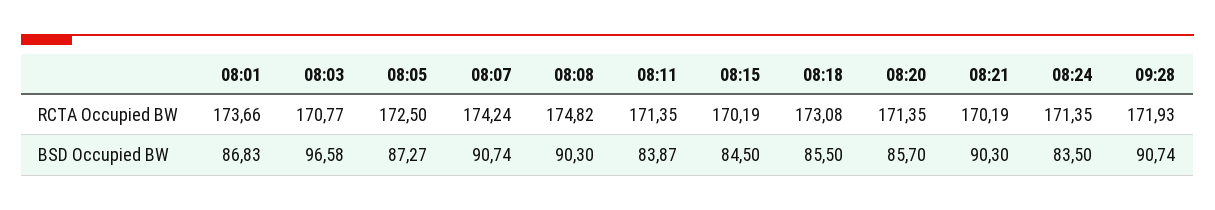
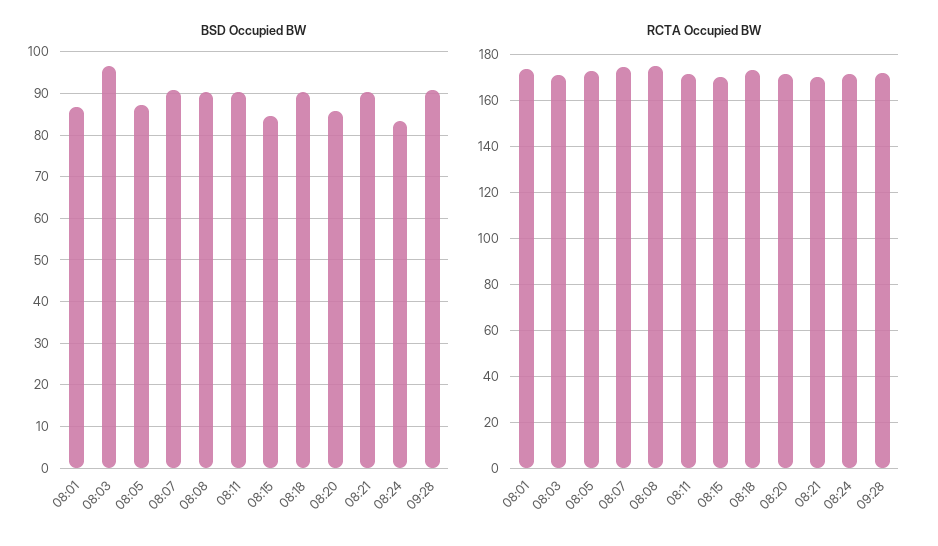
  {
    "RCTA Occupied BW": {
      "08:01": 173.66,
      "08:03": 170.77,
      "08:05": 172.5,
      "08:07": 174.24,
      "08:08": 174.82,
      "08:11": 171.35,
      "08:15": 170.19,
      "08:18": 173.08,
      "08:20": 171.35,
      "08:21": 170.19,
      "08:24": 171.35,
      "09:28": 171.93
    },
    "BSD Occupied BW": {
      "08:01": 86.83,
      "08:03": 96.58,
      "08:05": 87.27,
      "08:07": 90.74,
      "08:08": 90.3,
-     "08:11": 83.87,
+     "08:11": 90,
      "08:15": 84.5,
-     "08:18": 85.5,
+     "08:18": 90,
      "08:20": 85.7,
      "08:21": 90.3,
      "08:24": 83.5,
      "09:28": 90.74
    }
  }

